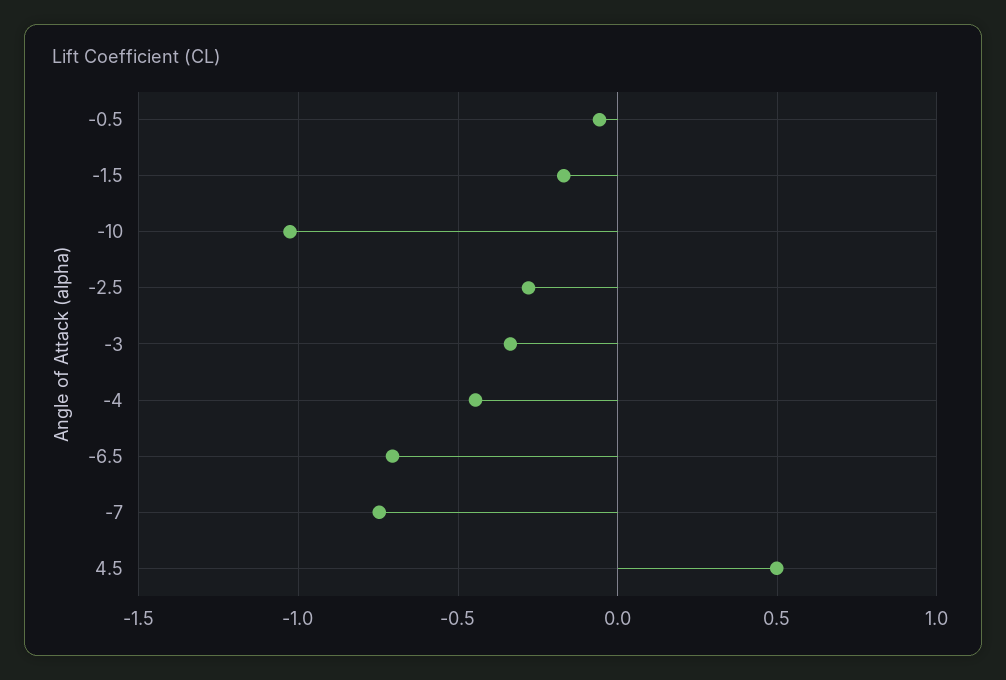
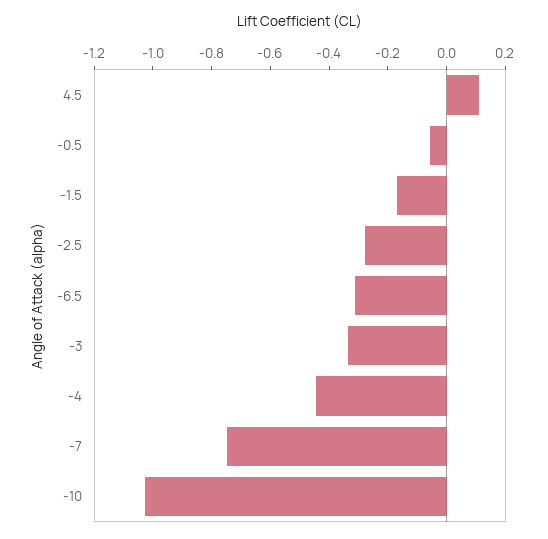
  {
    "-0.5": -0.05,
    "-1.5": -0.15,
    "-10": -1.05,
    "-2.5": -0.3,
    "-3": -0.35,
    "-4": -0.45,
-   "-6.5": -0.7,
+   "-6.5": -0.3,
    "-7": -0.75,
-   "4.5": 0.5
+   "4.5": 0.1
  }

